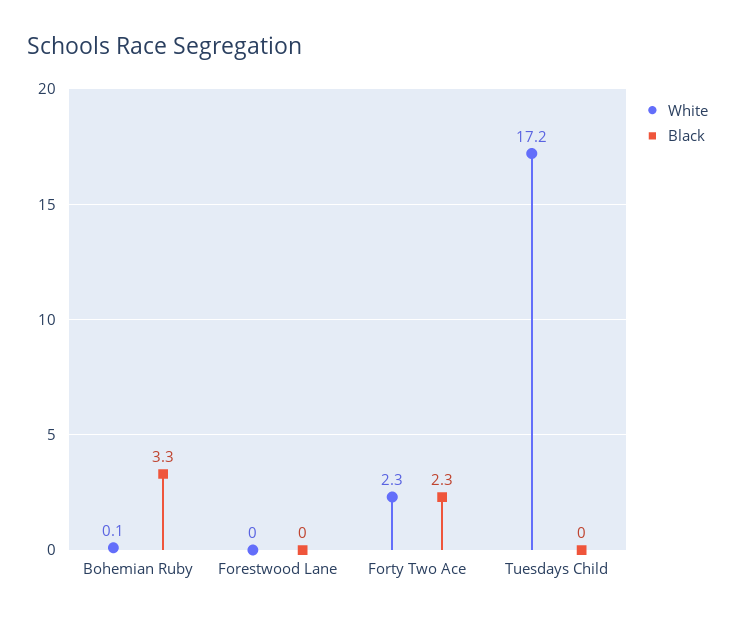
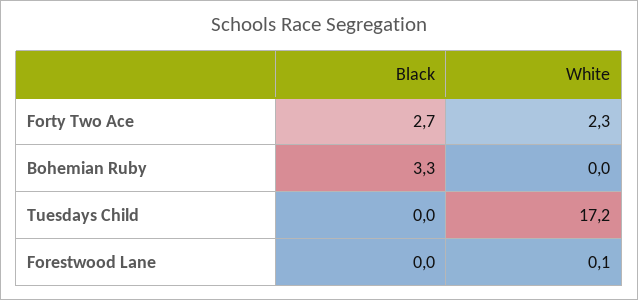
  {
    "White": {
-     "Bohemian Ruby": 0.1,
+     "Bohemian Ruby": 0,
-     "Forestwood Lane": 0,
+     "Forestwood Lane": 0.1,
      "Forty Two Ace": 2.3,
      "Tuesdays Child": 17.2
    },
    "Black": {
      "Bohemian Ruby": 3.3,
      "Forestwood Lane": 0,
-     "Forty Two Ace": 2.3,
+     "Forty Two Ace": 2.7,
      "Tuesdays Child": 0
    }
  }

